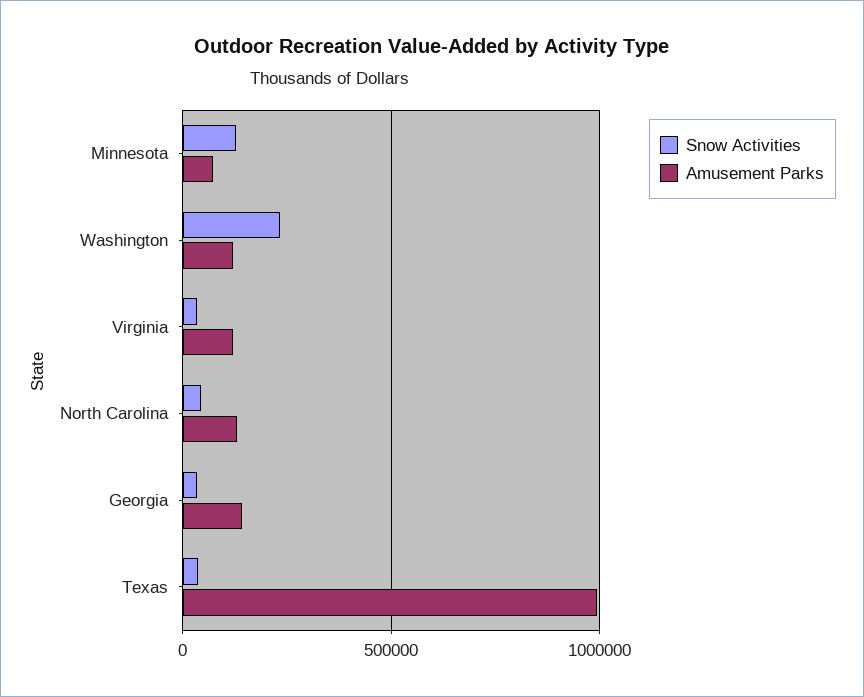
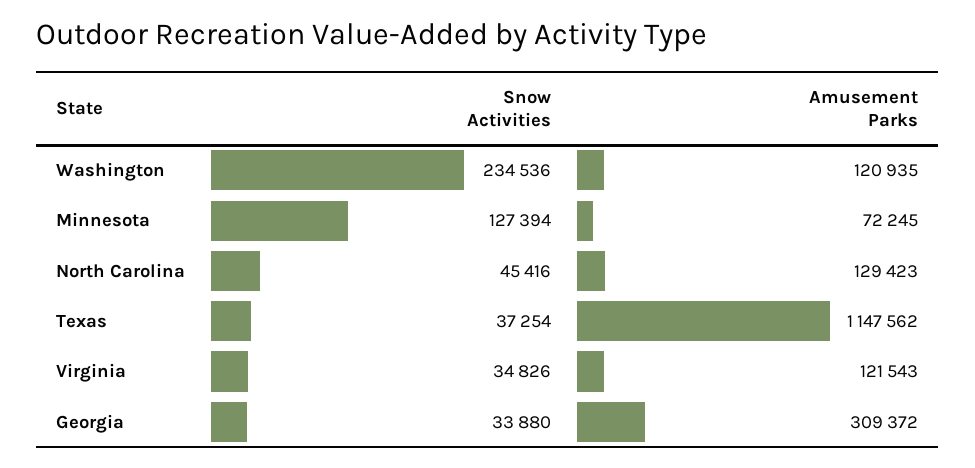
  {
    "Snow Activities": {
      "Minnesota": 127394,
      "Washington": 234536,
      "Virginia": 34826,
      "North Carolina": 45416,
      "Georgia": 33880,
      "Texas": 37254
    },
    "Amusement Parks": {
      "Minnesota": 72245,
      "Washington": 120935,
      "Virginia": 121543,
      "North Carolina": 129423,
-     "Georgia": 150000,
+     "Georgia": 309372,
-     "Texas": 1000000
+     "Texas": 1147562
    }
  }

